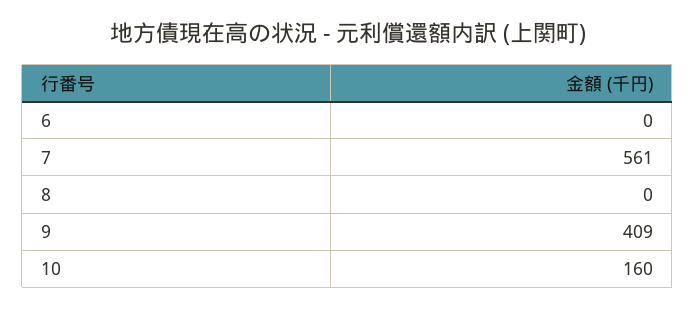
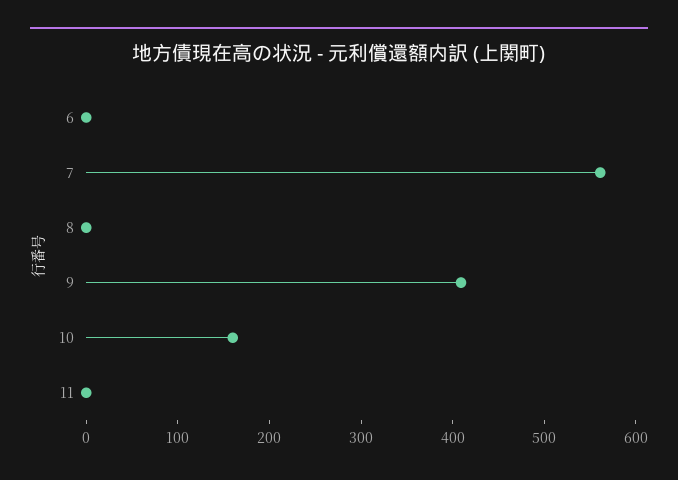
  {
    "6": 0,
    "7": 561,
    "8": 0,
    "9": 409,
-   "10": 160
+   "10": 160,
+   "11": 0
  }

